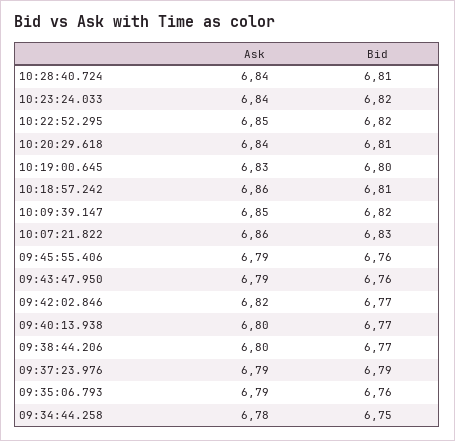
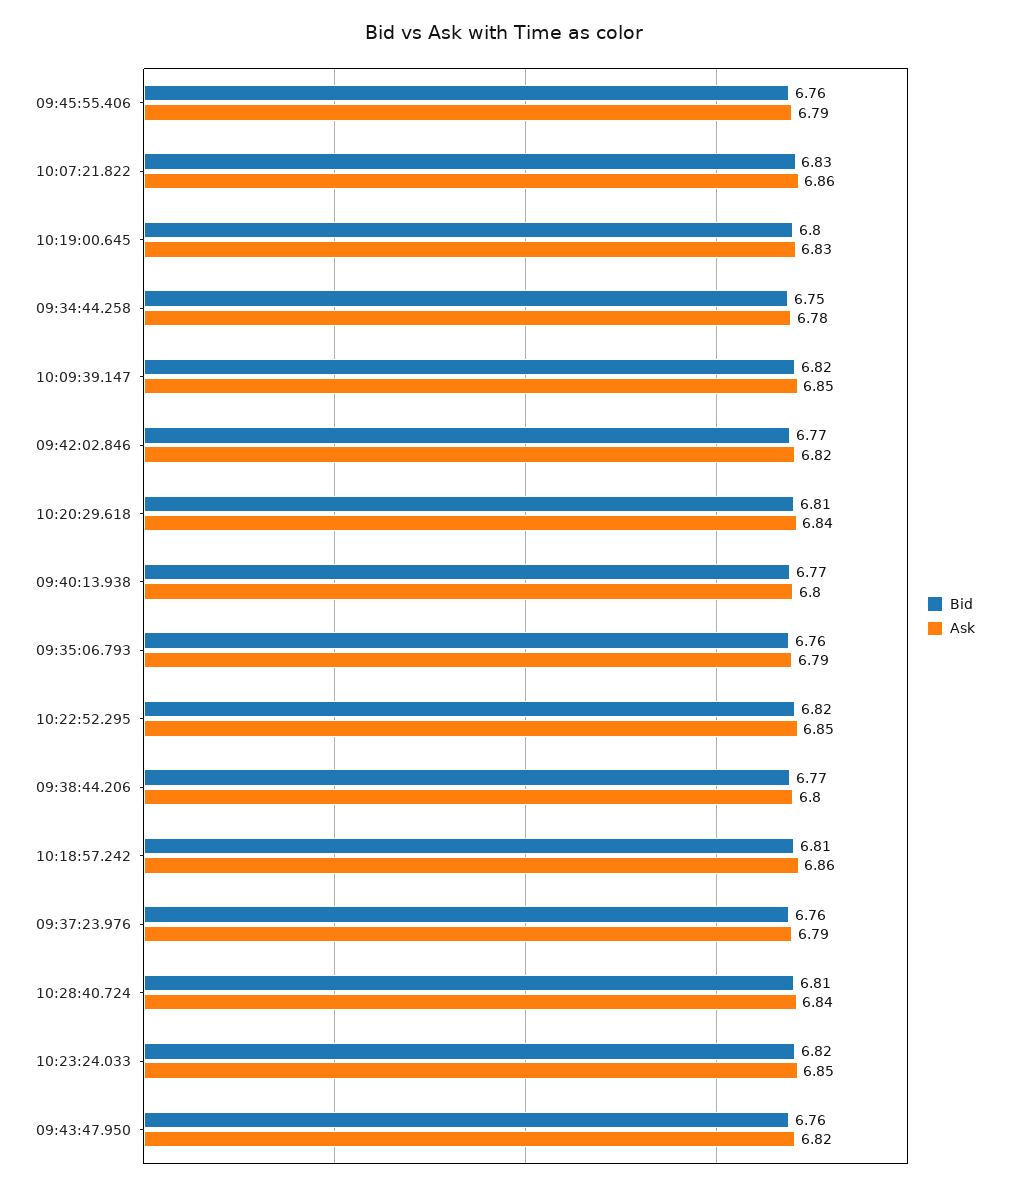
  {
    "Ask": {
      "10:28:40.724": 6.84,
-     "10:23:24.033": 6.84,
+     "10:23:24.033": 6.85,
      "10:22:52.295": 6.85,
      "10:20:29.618": 6.84,
      "10:19:00.645": 6.83,
      "10:18:57.242": 6.86,
      "10:09:39.147": 6.85,
      "10:07:21.822": 6.86,
      "09:45:55.406": 6.79,
-     "09:43:47.950": 6.79,
+     "09:43:47.950": 6.82,
      "09:42:02.846": 6.82,
      "09:40:13.938": 6.8,
      "09:38:44.206": 6.8,
      "09:37:23.976": 6.79,
      "09:35:06.793": 6.79,
      "09:34:44.258": 6.78
    },
    "Bid": {
      "10:28:40.724": 6.81,
      "10:23:24.033": 6.82,
      "10:22:52.295": 6.82,
      "10:20:29.618": 6.81,
      "10:19:00.645": 6.8,
      "10:18:57.242": 6.81,
      "10:09:39.147": 6.82,
      "10:07:21.822": 6.83,
      "09:45:55.406": 6.76,
      "09:43:47.950": 6.76,
      "09:42:02.846": 6.77,
      "09:40:13.938": 6.77,
      "09:38:44.206": 6.77,
-     "09:37:23.976": 6.79,
+     "09:37:23.976": 6.76,
      "09:35:06.793": 6.76,
      "09:34:44.258": 6.75
    }
  }

